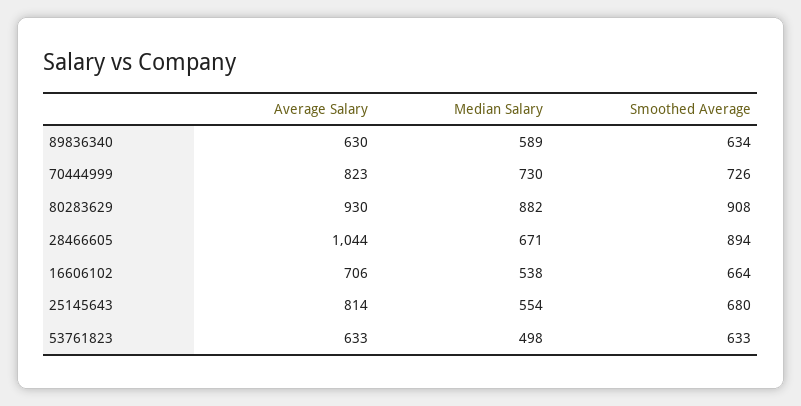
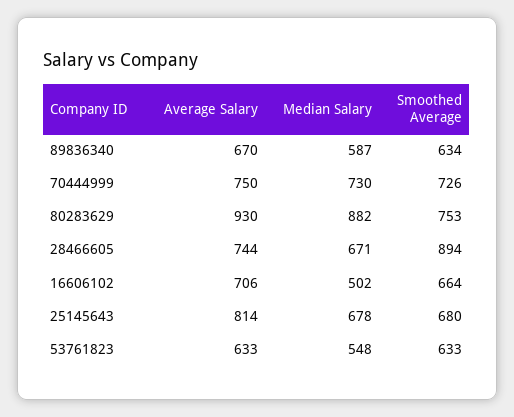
  {
    "Average Salary": {
-     "89836340": 630,
+     "89836340": 670,
-     "70444999": 823,
+     "70444999": 750,
      "80283629": 930,
-     "28466605": 1044,
+     "28466605": 744,
      "16606102": 706,
      "25145643": 814,
      "53761823": 633
    },
    "Median Salary": {
-     "89836340": 589,
+     "89836340": 587,
      "70444999": 730,
      "80283629": 882,
      "28466605": 671,
-     "16606102": 538,
+     "16606102": 502,
-     "25145643": 554,
+     "25145643": 678,
-     "53761823": 498
+     "53761823": 548
    },
    "Smoothed Average": {
      "89836340": 634,
      "70444999": 726,
-     "80283629": 908,
+     "80283629": 753,
      "28466605": 894,
      "16606102": 664,
      "25145643": 680,
      "53761823": 633
    }
  }

